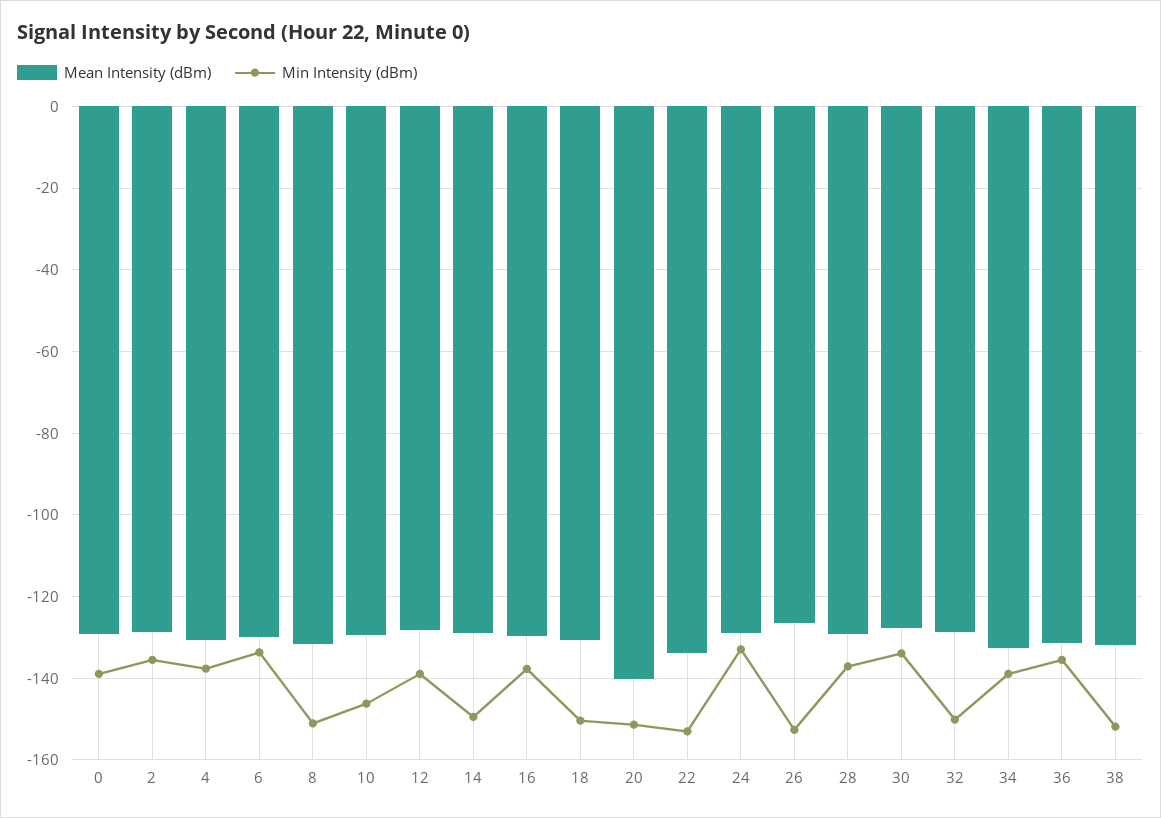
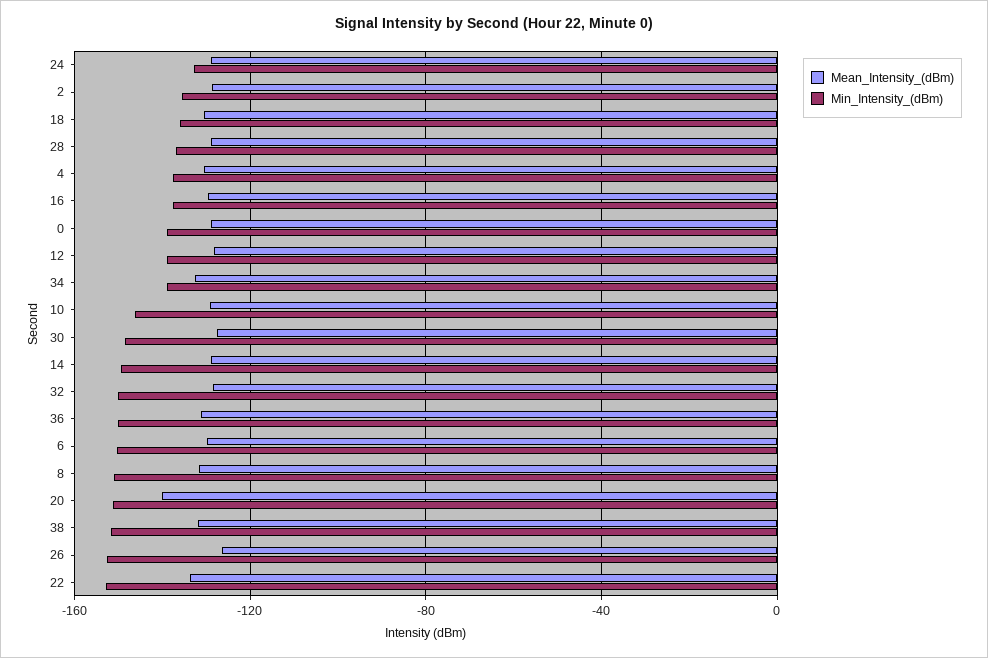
  {
    "Mean Intensity (dBm)": {
      "0": -130,
      "2": -128,
      "4": -130,
      "6": -130,
      "8": -132,
      "10": -130,
      "12": -128,
      "14": -128,
      "16": -130,
      "18": -130,
      "20": -140,
      "22": -134,
      "24": -128,
      "26": -126,
      "28": -130,
      "30": -128,
      "32": -128,
      "34": -132,
      "36": -132,
      "38": -132
    },
    "Min Intensity (dBm)": {
      "0": -138,
      "2": -136,
      "4": -138,
-     "6": -134,
+     "6": -150,
      "8": -152,
      "10": -146,
      "12": -138,
      "14": -150,
      "16": -138,
-     "18": -150,
+     "18": -135,
      "20": -152,
      "22": -154,
      "24": -132,
      "26": -152,
      "28": -138,
-     "30": -134,
+     "30": -150,
      "32": -150,
      "34": -138,
-     "36": -136,
+     "36": -150,
      "38": -152
    }
  }

